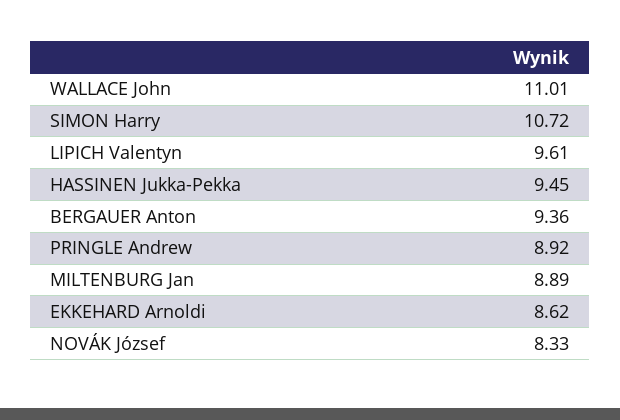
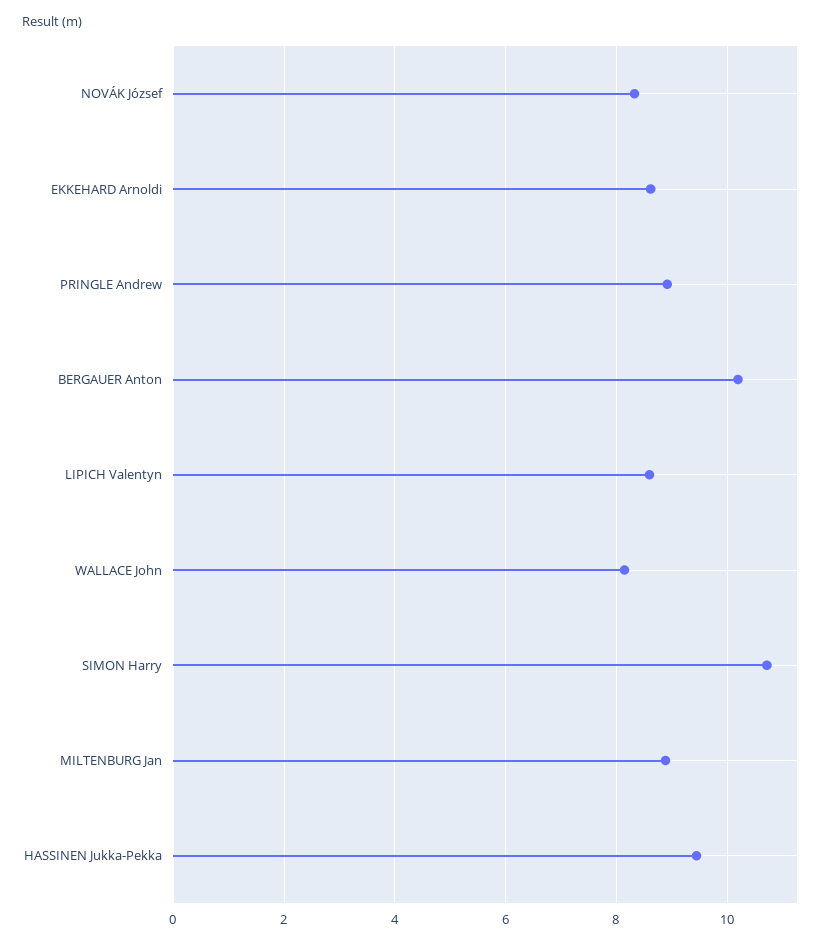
  {
-   "WALLACE John": 11.01,
+   "WALLACE John": 8.2,
    "SIMON Harry": 10.72,
-   "LIPICH Valentyn": 9.61,
+   "LIPICH Valentyn": 8.6,
    "HASSINEN Jukka-Pekka": 9.45,
-   "BERGAUER Anton": 9.36,
+   "BERGAUER Anton": 10.2,
    "PRINGLE Andrew": 8.92,
    "MILTENBURG Jan": 8.89,
    "EKKEHARD Arnoldi": 8.62,
    "NOVÁK József": 8.33
  }

